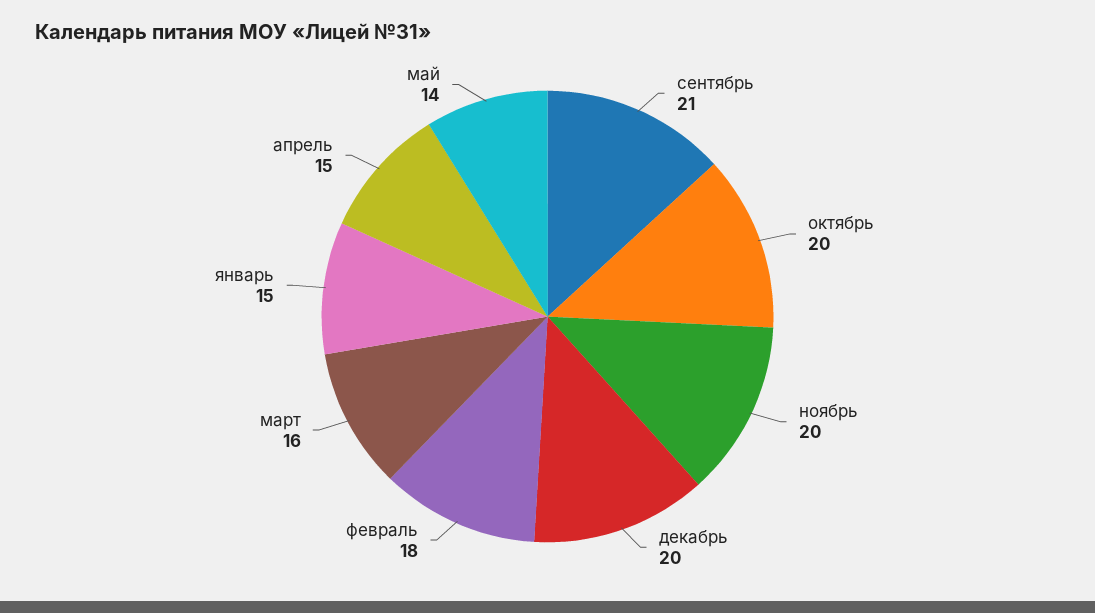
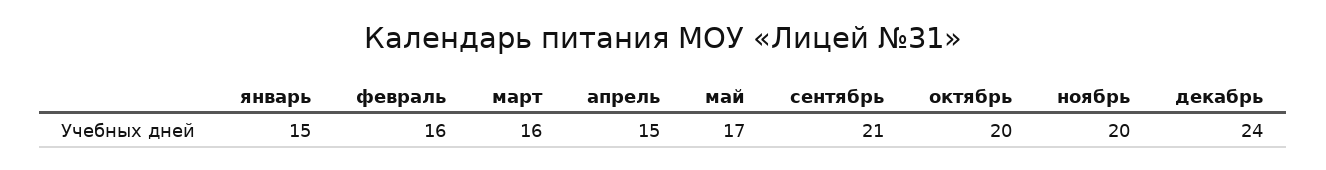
  {
    "сентябрь": 21,
    "октябрь": 20,
    "ноябрь": 20,
-   "декабрь": 20,
+   "декабрь": 24,
-   "февраль": 18,
+   "февраль": 16,
    "март": 16,
    "январь": 15,
    "апрель": 15,
-   "май": 14
+   "май": 17
  }

